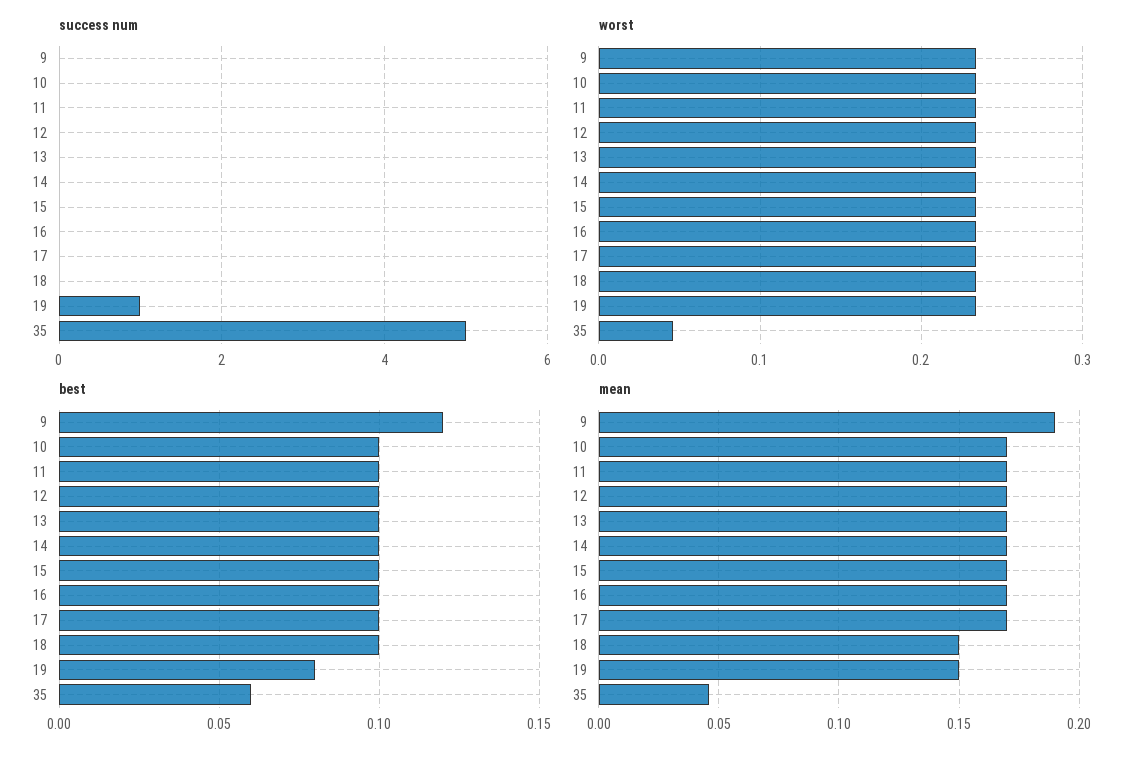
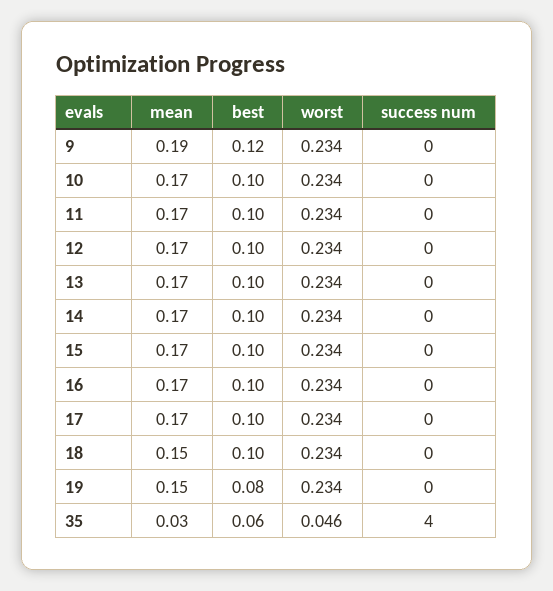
  {
    "success num": {
      "9": 0,
      "10": 0,
      "11": 0,
      "12": 0,
      "13": 0,
      "14": 0,
      "15": 0,
      "16": 0,
      "17": 0,
      "18": 0,
-     "19": 1,
+     "19": 0,
-     "35": 5
+     "35": 4
    },
    "worst": {
      "9": 0.234,
      "10": 0.234,
      "11": 0.234,
      "12": 0.234,
      "13": 0.234,
      "14": 0.234,
      "15": 0.234,
      "16": 0.234,
      "17": 0.234,
      "18": 0.234,
      "19": 0.234,
      "35": 0.046
    },
    "best": {
      "9": 0.12,
      "10": 0.1,
      "11": 0.1,
      "12": 0.1,
      "13": 0.1,
      "14": 0.1,
      "15": 0.1,
      "16": 0.1,
      "17": 0.1,
      "18": 0.1,
      "19": 0.08,
      "35": 0.06
    },
    "mean": {
      "9": 0.19,
      "10": 0.17,
      "11": 0.17,
      "12": 0.17,
      "13": 0.17,
      "14": 0.17,
      "15": 0.17,
      "16": 0.17,
      "17": 0.17,
      "18": 0.15,
      "19": 0.15,
-     "35": 0.045
+     "35": 0.03
    }
  }

